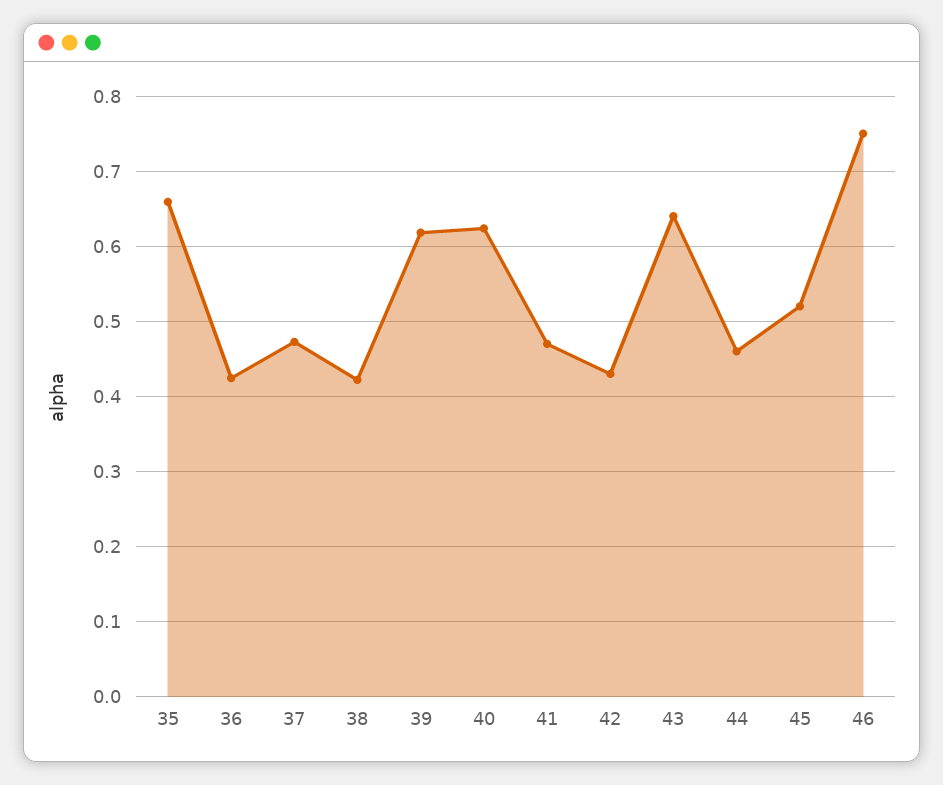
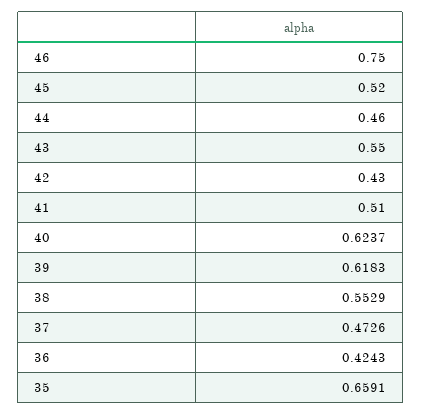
  {
    "35": 0.6591,
    "36": 0.4243,
    "37": 0.4726,
-   "38": 0.42,
+   "38": 0.5529,
    "39": 0.6183,
    "40": 0.6237,
-   "41": 0.47,
+   "41": 0.51,
    "42": 0.43,
-   "43": 0.64,
+   "43": 0.55,
    "44": 0.46,
    "45": 0.52,
    "46": 0.75
  }

